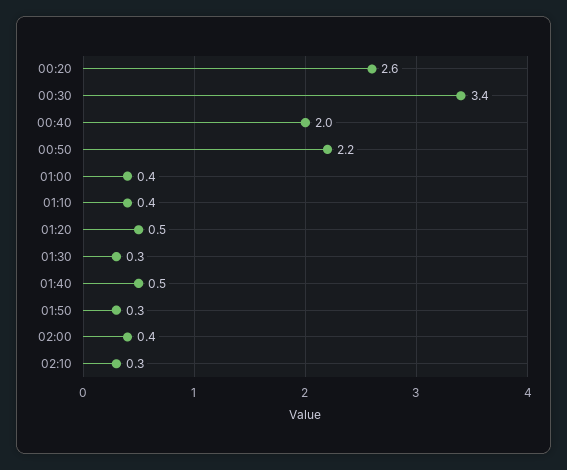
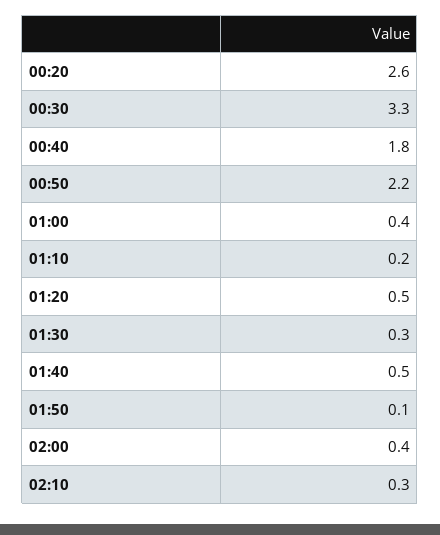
  {
    "00:20": 2.6,
-   "00:30": 3.4,
+   "00:30": 3.3,
-   "00:40": 2,
+   "00:40": 1.8,
    "00:50": 2.2,
    "01:00": 0.4,
-   "01:10": 0.4,
+   "01:10": 0.2,
    "01:20": 0.5,
    "01:30": 0.3,
    "01:40": 0.5,
-   "01:50": 0.3,
+   "01:50": 0.1,
    "02:00": 0.4,
    "02:10": 0.3
  }

